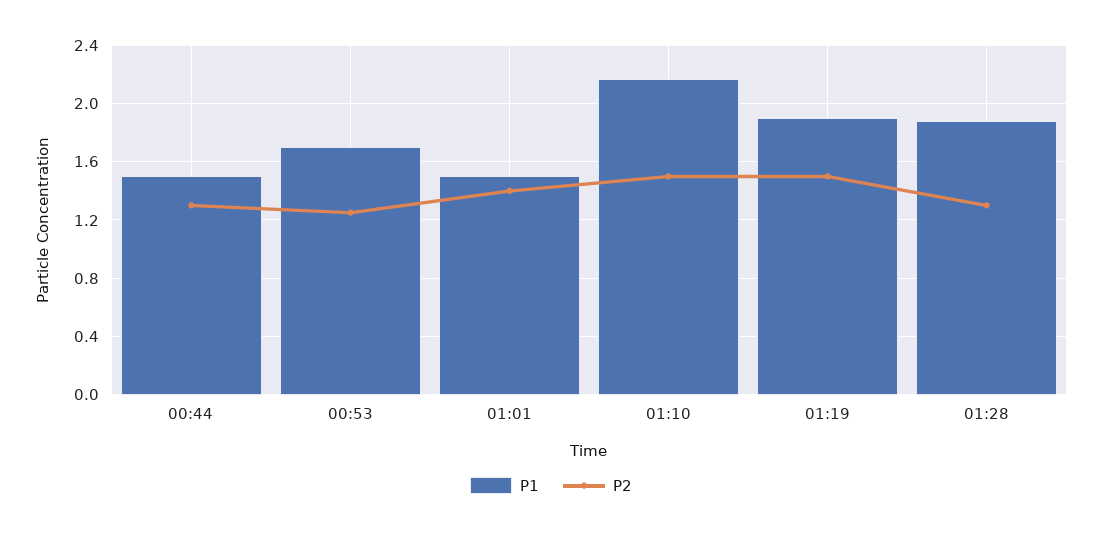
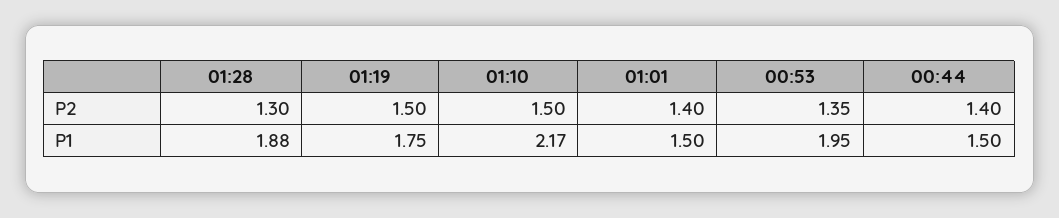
  {
    "P1": {
      "00:44": 1.5,
-     "00:53": 1.7,
+     "00:53": 1.95,
      "01:01": 1.5,
      "01:10": 2.17,
-     "01:19": 1.9,
+     "01:19": 1.75,
      "01:28": 1.88
    },
    "P2": {
-     "00:44": 1.3,
+     "00:44": 1.4,
-     "00:53": 1.25,
+     "00:53": 1.35,
      "01:01": 1.4,
      "01:10": 1.5,
      "01:19": 1.5,
      "01:28": 1.3
    }
  }

